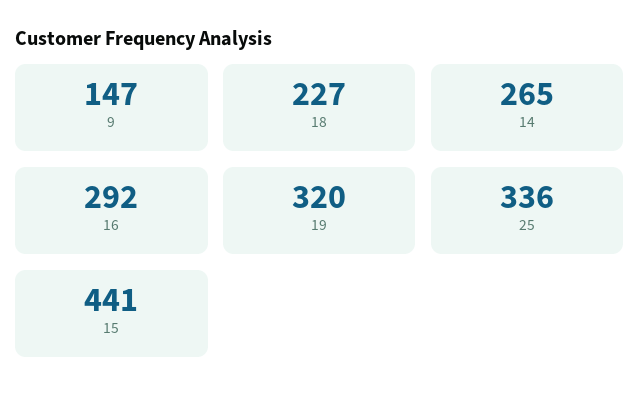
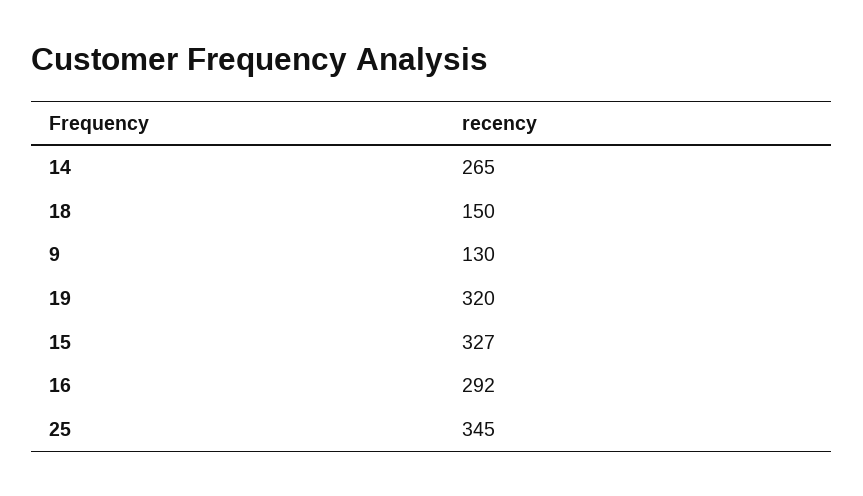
  {
-   "9": 147,
+   "9": 130,
-   "18": 227,
+   "18": 150,
    "14": 265,
    "16": 292,
    "19": 320,
-   "25": 336,
+   "25": 345,
-   "15": 441
+   "15": 327
  }

